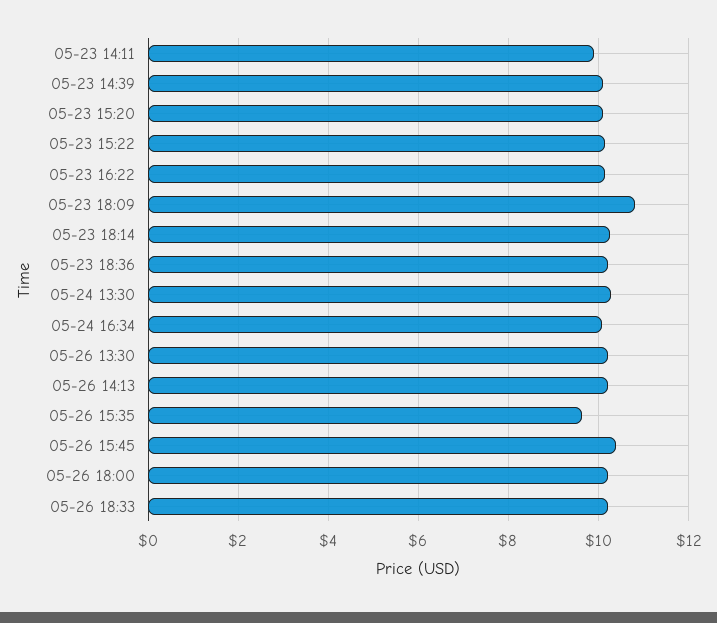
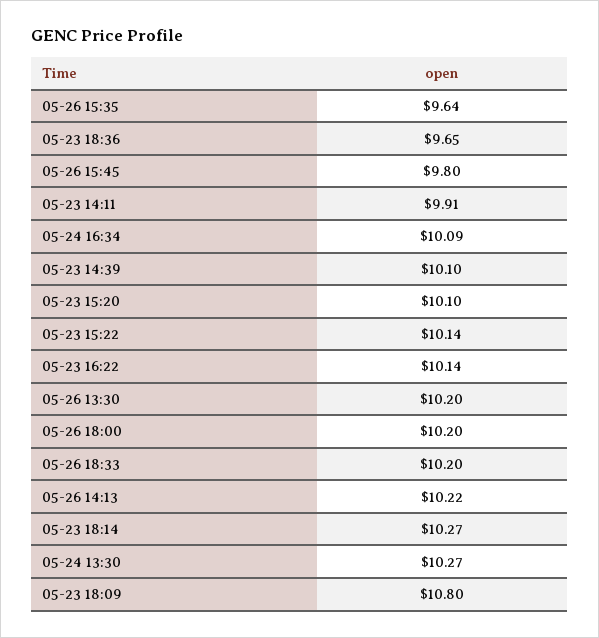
  {
    "05-23 14:11": 9.91,
    "05-23 14:39": 10.1,
    "05-23 15:20": 10.1,
    "05-23 15:22": 10.14,
    "05-23 16:22": 10.14,
    "05-23 18:09": 10.8,
    "05-23 18:14": 10.27,
-   "05-23 18:36": 10.2,
+   "05-23 18:36": 9.65,
    "05-24 13:30": 10.27,
    "05-24 16:34": 10.09,
    "05-26 13:30": 10.2,
    "05-26 14:13": 10.22,
    "05-26 15:35": 9.64,
-   "05-26 15:45": 10.4,
+   "05-26 15:45": 9.8,
    "05-26 18:00": 10.2,
    "05-26 18:33": 10.2
  }

